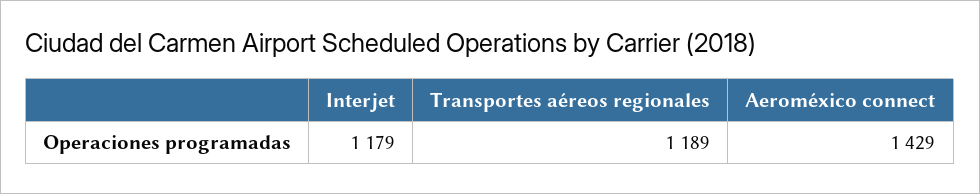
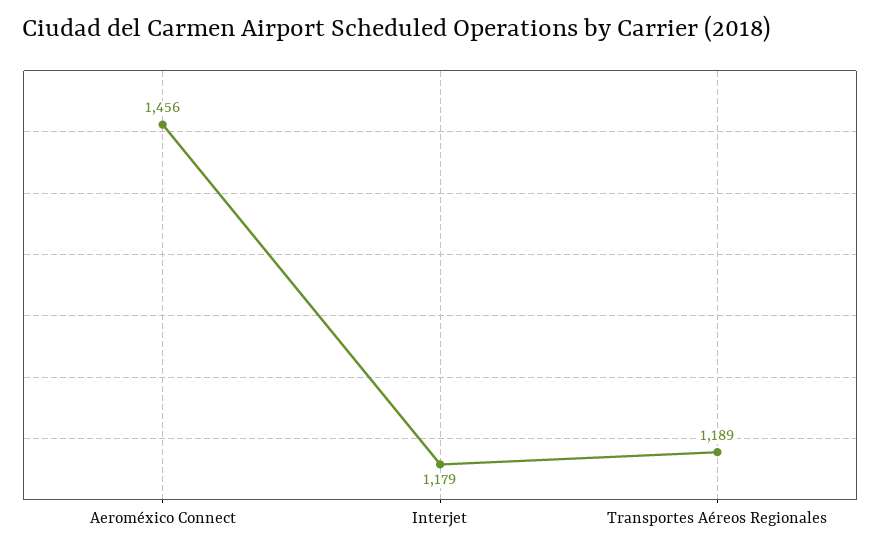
  {
    "Interjet": 1179,
    "Transportes aéreos regionales": 1189,
-   "Aeroméxico connect": 1429
+   "Aeroméxico connect": 1456
  }

